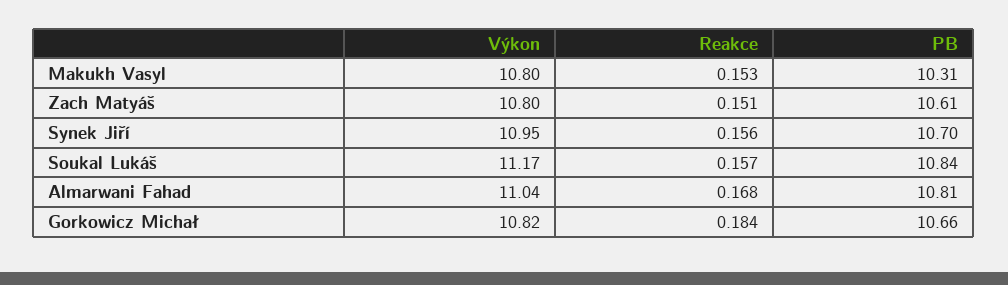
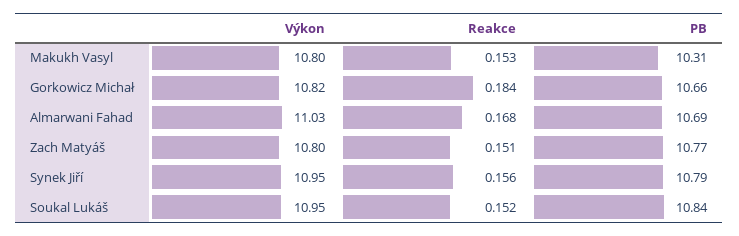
  {
    "Výkon": {
      "Makukh Vasyl": 10.8,
      "Zach Matyáš": 10.8,
      "Synek Jiří": 10.95,
-     "Soukal Lukáš": 11.17,
+     "Soukal Lukáš": 10.95,
-     "Almarwani Fahad": 11.04,
+     "Almarwani Fahad": 11.03,
      "Gorkowicz Michał": 10.82
    },
    "Reakce": {
      "Makukh Vasyl": 0.153,
      "Zach Matyáš": 0.151,
      "Synek Jiří": 0.156,
-     "Soukal Lukáš": 0.157,
+     "Soukal Lukáš": 0.152,
      "Almarwani Fahad": 0.168,
      "Gorkowicz Michał": 0.184
    },
    "PB": {
      "Makukh Vasyl": 10.31,
-     "Zach Matyáš": 10.61,
+     "Zach Matyáš": 10.77,
-     "Synek Jiří": 10.7,
+     "Synek Jiří": 10.79,
      "Soukal Lukáš": 10.84,
-     "Almarwani Fahad": 10.81,
+     "Almarwani Fahad": 10.69,
      "Gorkowicz Michał": 10.66
    }
  }

